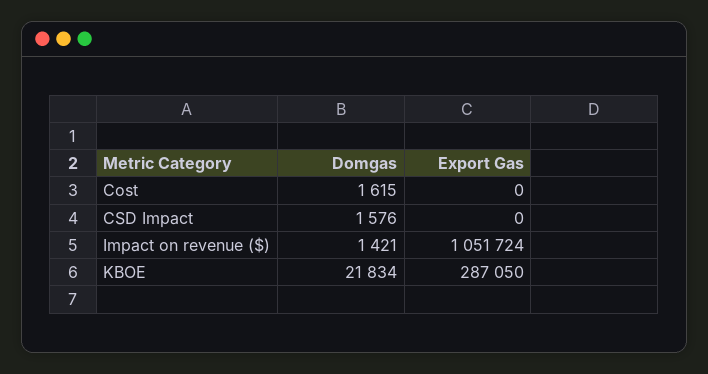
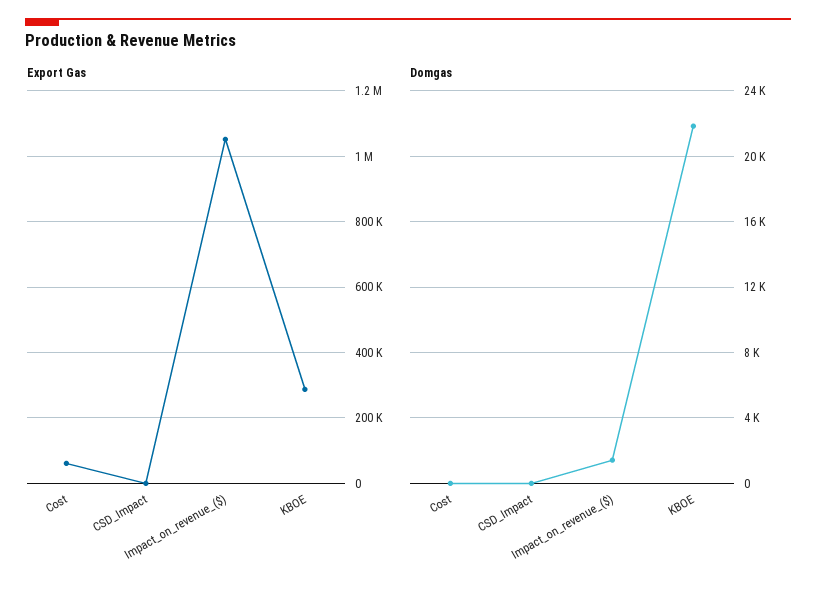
  {
    "Domgas": {
-     "Cost": 1615,
+     "Cost": 0,
-     "CSD Impact": 1576,
+     "CSD Impact": 0,
      "Impact on revenue ($)": 1421,
      "KBOE": 21834
    },
    "Export Gas": {
-     "Cost": 0,
+     "Cost": 60000,
      "CSD Impact": 0,
      "Impact on revenue ($)": 1051724,
      "KBOE": 287050
    }
  }

